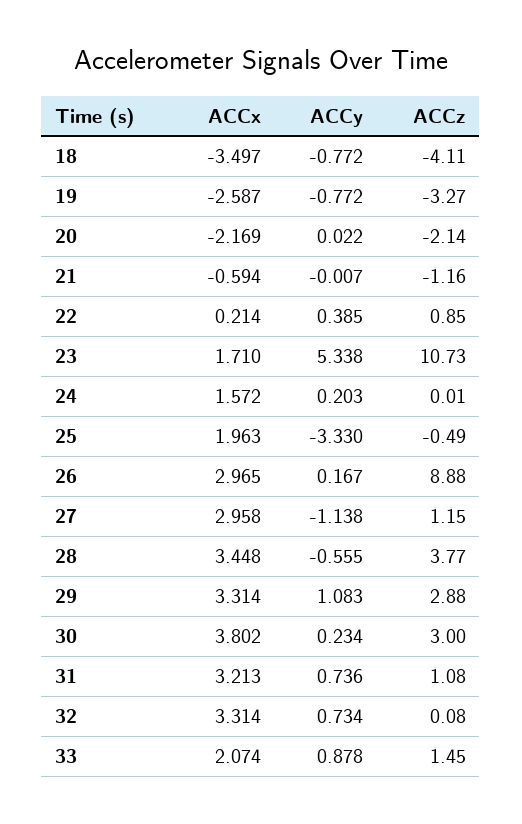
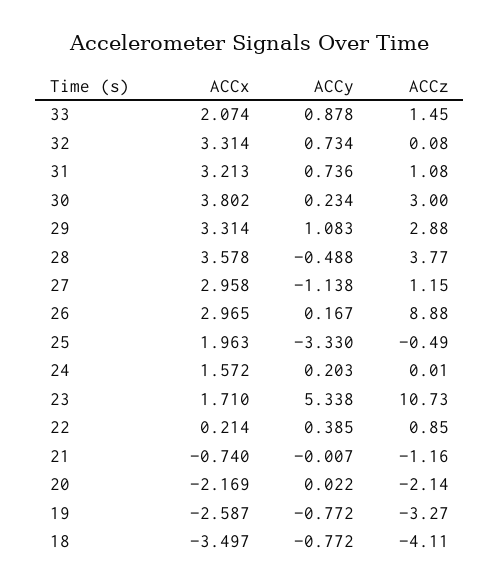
  {
    "ACCx": {
      "18": -3.497,
      "19": -2.587,
      "20": -2.169,
-     "21": -0.594,
+     "21": -0.74,
      "22": 0.214,
      "23": 1.71,
      "24": 1.572,
      "25": 1.963,
      "26": 2.965,
      "27": 2.958,
-     "28": 3.448,
+     "28": 3.578,
      "29": 3.314,
      "30": 3.802,
      "31": 3.213,
      "32": 3.314,
      "33": 2.074
    },
    "ACCy": {
      "18": -0.772,
      "19": -0.772,
      "20": 0.022,
      "21": -0.007,
      "22": 0.385,
      "23": 5.338,
      "24": 0.203,
      "25": -3.33,
      "26": 0.167,
      "27": -1.138,
-     "28": -0.555,
+     "28": -0.488,
      "29": 1.083,
      "30": 0.234,
      "31": 0.736,
      "32": 0.734,
      "33": 0.878
    },
    "ACCz": {
      "18": -4.11,
      "19": -3.27,
      "20": -2.14,
      "21": -1.16,
      "22": 0.85,
      "23": 10.73,
      "24": 0.01,
      "25": -0.49,
      "26": 8.88,
      "27": 1.15,
      "28": 3.77,
      "29": 2.88,
      "30": 3,
      "31": 1.08,
      "32": 0.08,
      "33": 1.45
    }
  }

